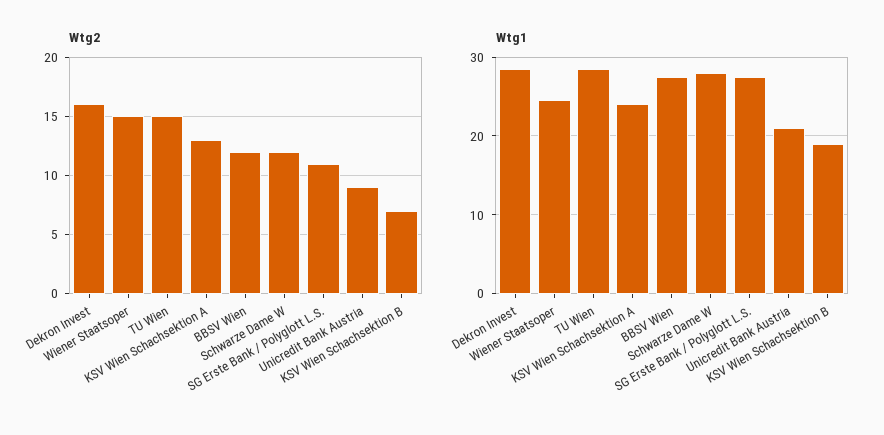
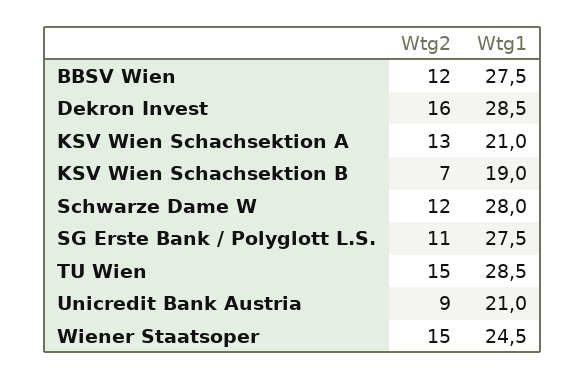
  {
    "Wtg2": {
      "Dekron Invest": 16,
      "Wiener Staatsoper": 15,
      "TU Wien": 15,
      "KSV Wien Schachsektion A": 13,
      "BBSV Wien": 12,
      "Schwarze Dame W": 12,
      "SG Erste Bank / Polyglott L.S.": 11,
      "Unicredit Bank Austria": 9,
      "KSV Wien Schachsektion B": 7
    },
    "Wtg1": {
      "Dekron Invest": 28.5,
      "Wiener Staatsoper": 24.5,
      "TU Wien": 28.5,
-     "KSV Wien Schachsektion A": 24,
+     "KSV Wien Schachsektion A": 21,
      "BBSV Wien": 27.5,
      "Schwarze Dame W": 28,
      "SG Erste Bank / Polyglott L.S.": 27.5,
      "Unicredit Bank Austria": 21,
      "KSV Wien Schachsektion B": 19
    }
  }

